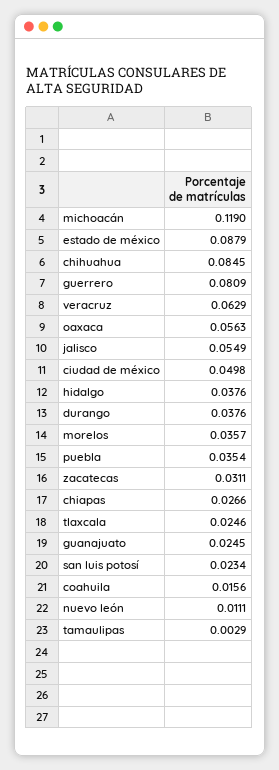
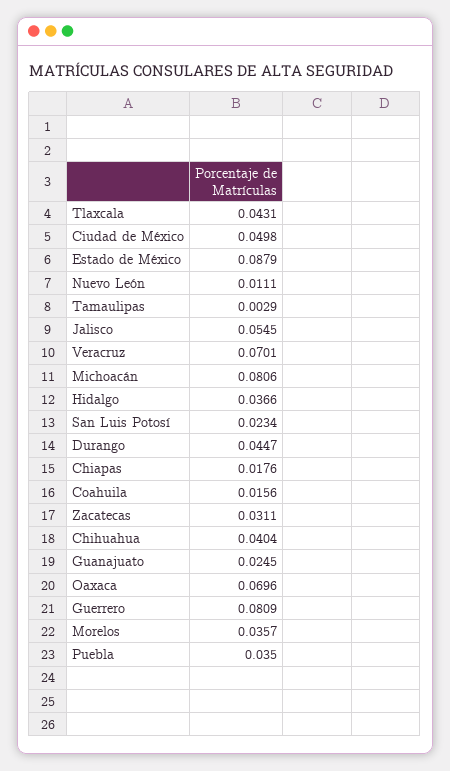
  {
-   "michoacán": 0.119,
+   "michoacán": 0.0806,
    "estado de méxico": 0.0879,
-   "chihuahua": 0.0845,
+   "chihuahua": 0.0404,
    "guerrero": 0.0809,
-   "veracruz": 0.0629,
+   "veracruz": 0.0701,
-   "oaxaca": 0.0563,
+   "oaxaca": 0.0696,
-   "jalisco": 0.0549,
+   "jalisco": 0.0545,
    "ciudad de méxico": 0.0498,
-   "hidalgo": 0.0376,
+   "hidalgo": 0.0366,
-   "durango": 0.0376,
+   "durango": 0.0447,
    "morelos": 0.0357,
-   "puebla": 0.0354,
+   "puebla": 0.035,
    "zacatecas": 0.0311,
-   "chiapas": 0.0266,
+   "chiapas": 0.0176,
-   "tlaxcala": 0.0246,
+   "tlaxcala": 0.0431,
    "guanajuato": 0.0245,
    "san luis potosí": 0.0234,
    "coahuila": 0.0156,
    "nuevo león": 0.0111,
    "tamaulipas": 0.0029
  }

